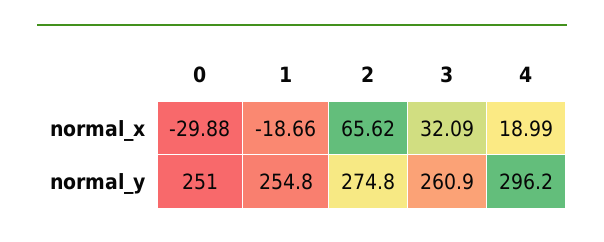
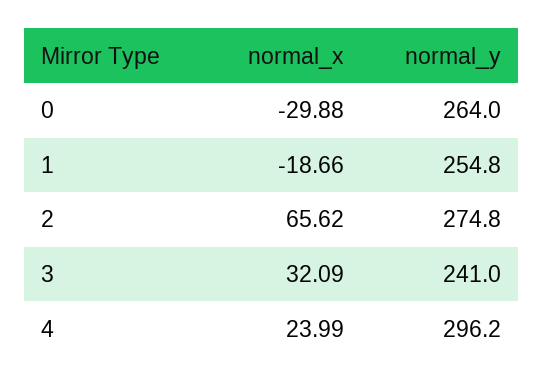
  {
    "0": {
      "normal_x": -29.88,
-     "normal_y": 251
+     "normal_y": 264
    },
    "1": {
      "normal_x": -18.66,
      "normal_y": 254.8
    },
    "2": {
      "normal_x": 65.62,
      "normal_y": 274.8
    },
    "3": {
      "normal_x": 32.09,
-     "normal_y": 260.9
+     "normal_y": 241
    },
    "4": {
-     "normal_x": 18.99,
+     "normal_x": 23.99,
      "normal_y": 296.2
    }
  }

